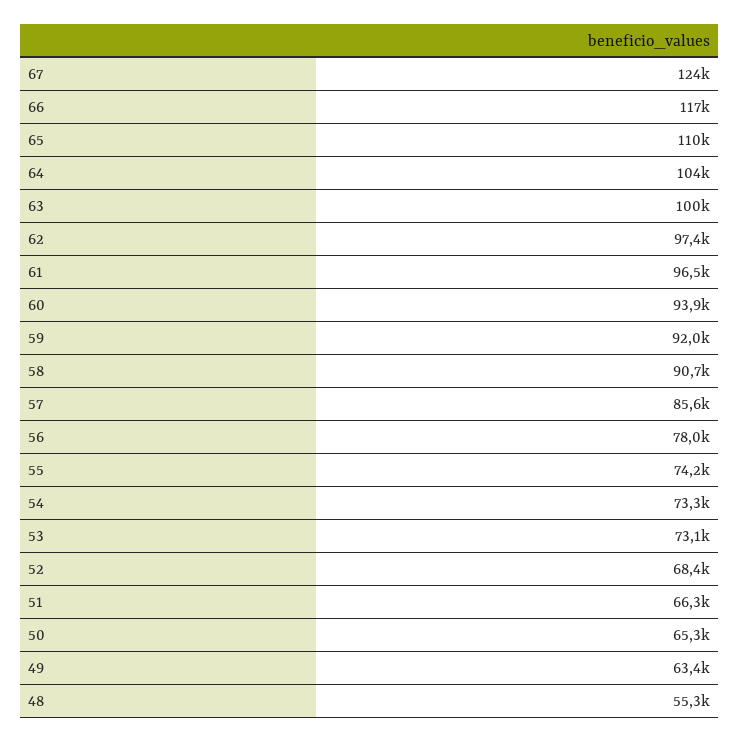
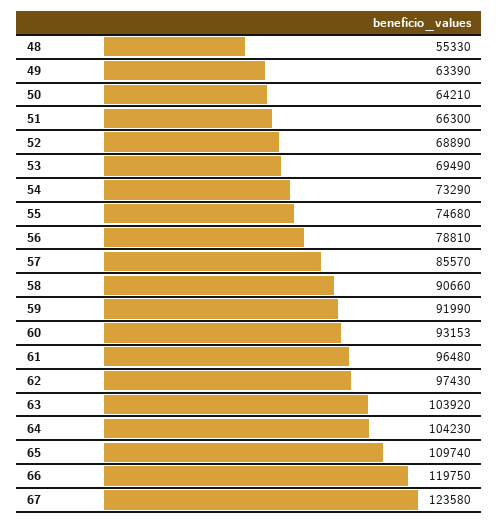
  {
    "67": 123580,
-   "66": 117000,
+   "66": 119750,
    "65": 109740,
    "64": 104230,
-   "63": 100000,
+   "63": 103920,
    "62": 97430,
    "61": 96480,
-   "60": 93900,
+   "60": 93153,
    "59": 91990,
    "58": 90660,
    "57": 85570,
-   "56": 78000,
+   "56": 78810,
-   "55": 74200,
+   "55": 74680,
    "54": 73290,
-   "53": 73100,
+   "53": 69490,
-   "52": 68400,
+   "52": 68890,
    "51": 66300,
-   "50": 65300,
+   "50": 64210,
    "49": 63390,
    "48": 55330
  }

